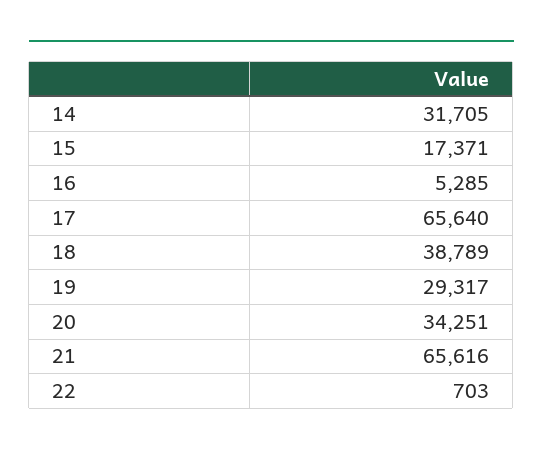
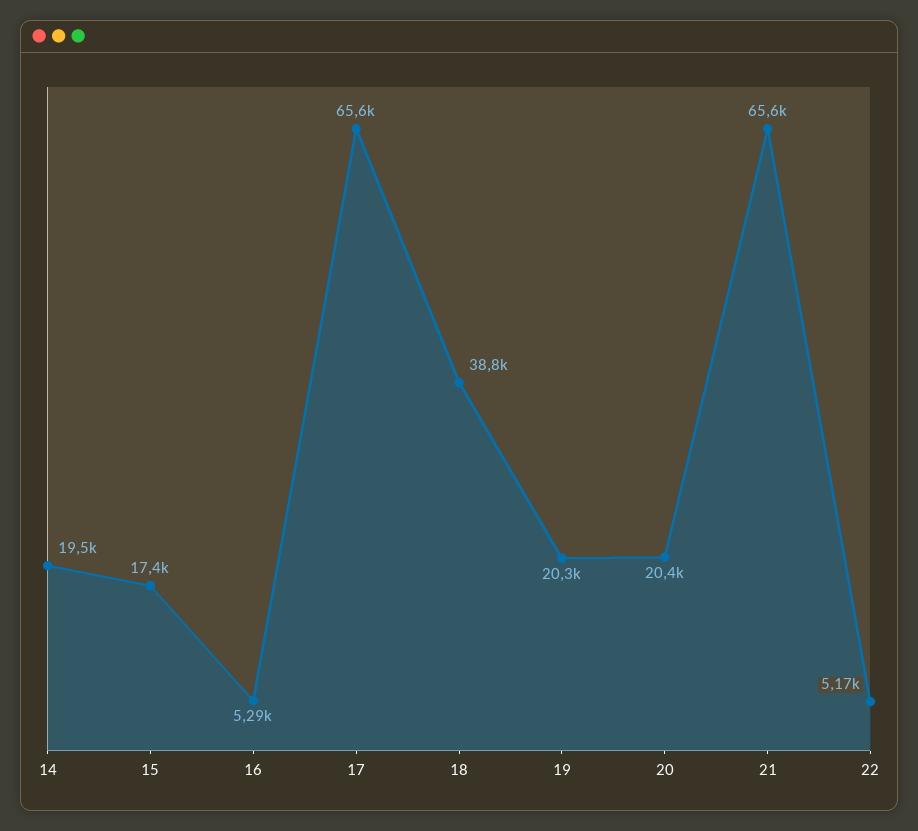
  {
-   "14": 31705,
+   "14": 19500,
    "15": 17371,
    "16": 5285,
    "17": 65640,
    "18": 38789,
-   "19": 29317,
+   "19": 20300,
-   "20": 34251,
+   "20": 20400,
    "21": 65616,
-   "22": 703
+   "22": 5170
  }

